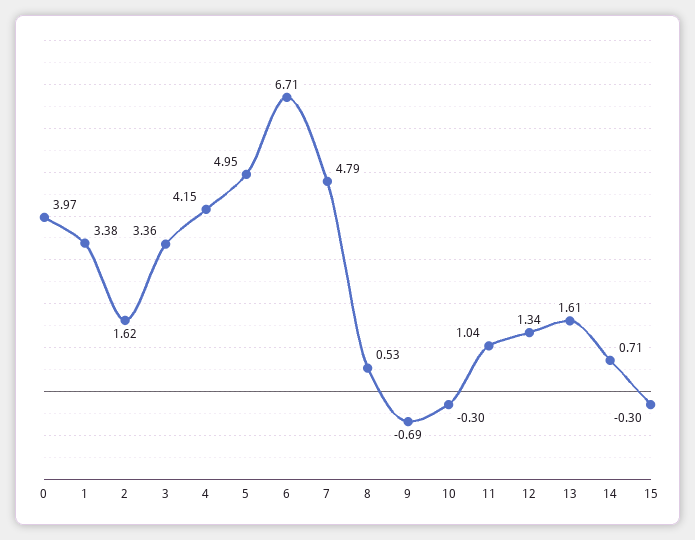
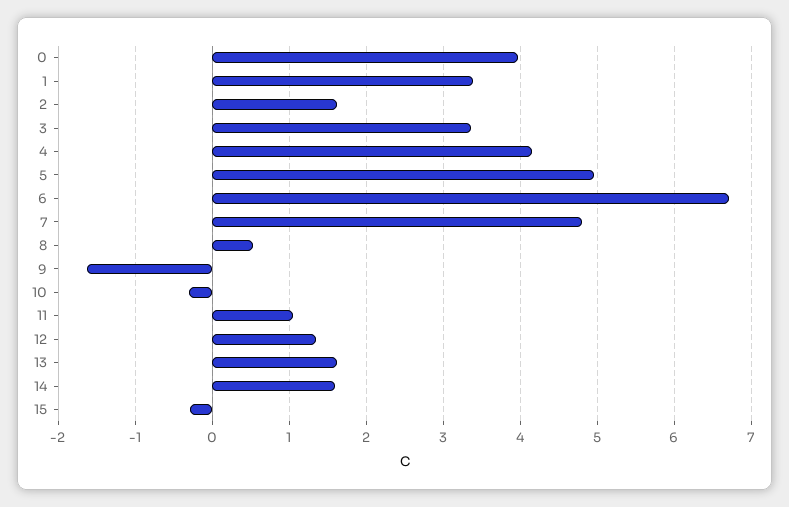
  {
    "0": 3.97,
    "1": 3.38,
    "2": 1.62,
    "3": 3.36,
    "4": 4.15,
    "5": 4.95,
    "6": 6.71,
    "7": 4.79,
    "8": 0.53,
-   "9": -0.69,
+   "9": -1.6,
    "10": -0.3,
    "11": 1.04,
    "12": 1.34,
    "13": 1.61,
-   "14": 0.71,
+   "14": 1.6,
    "15": -0.3
  }

